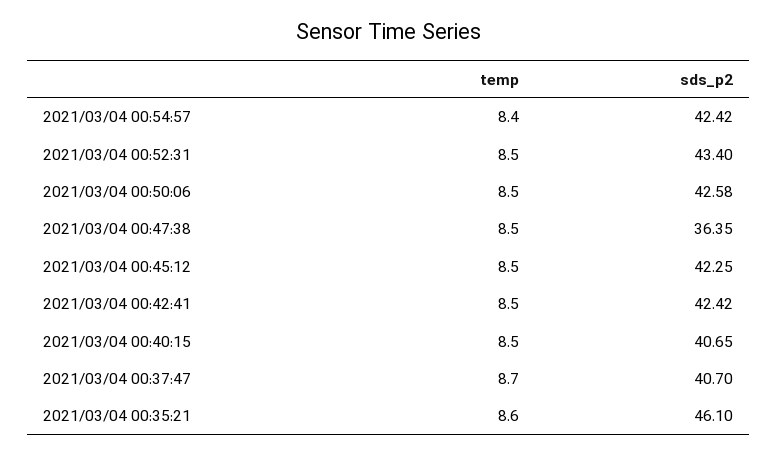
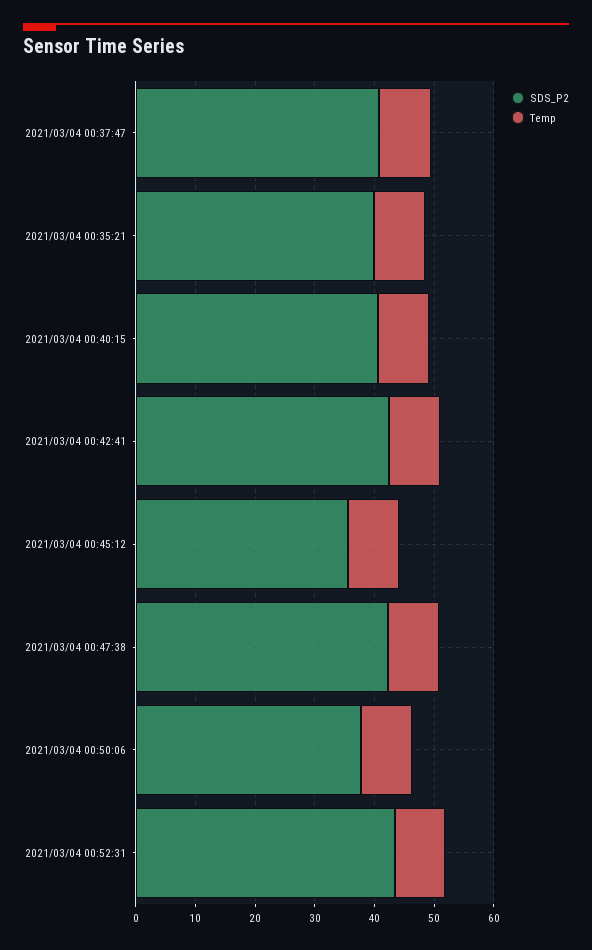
  {
    "temp": {
-     "2021/03/04 00:54:57": 8.4,
      "2021/03/04 00:52:31": 8.5,
      "2021/03/04 00:50:06": 8.5,
      "2021/03/04 00:47:38": 8.5,
      "2021/03/04 00:45:12": 8.5,
      "2021/03/04 00:42:41": 8.5,
      "2021/03/04 00:40:15": 8.5,
      "2021/03/04 00:37:47": 8.7,
      "2021/03/04 00:35:21": 8.6
    },
    "sds_p2": {
-     "2021/03/04 00:54:57": 42.42,
      "2021/03/04 00:52:31": 43.4,
-     "2021/03/04 00:50:06": 42.58,
+     "2021/03/04 00:50:06": 38,
-     "2021/03/04 00:47:38": 36.35,
+     "2021/03/04 00:47:38": 42,
-     "2021/03/04 00:45:12": 42.25,
+     "2021/03/04 00:45:12": 36,
      "2021/03/04 00:42:41": 42.42,
      "2021/03/04 00:40:15": 40.65,
      "2021/03/04 00:37:47": 40.7,
-     "2021/03/04 00:35:21": 46.1
+     "2021/03/04 00:35:21": 40
    }
  }

